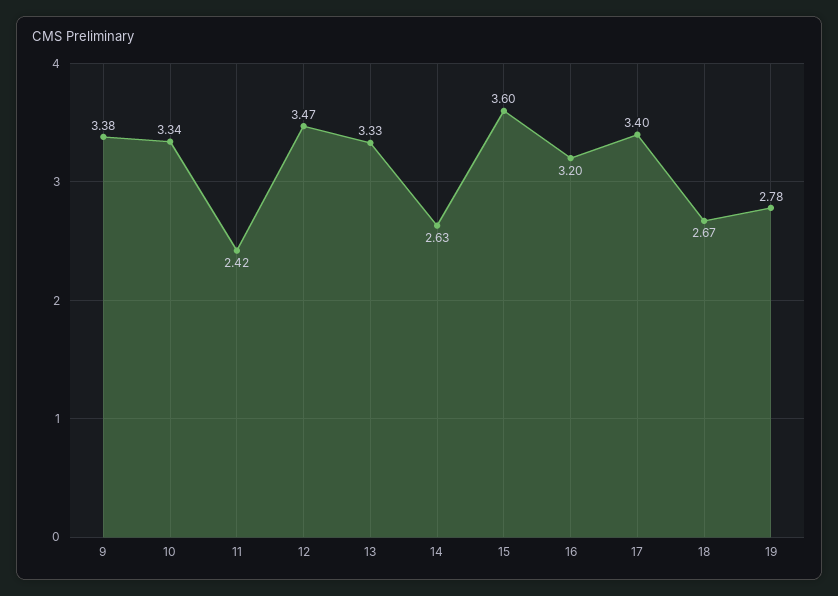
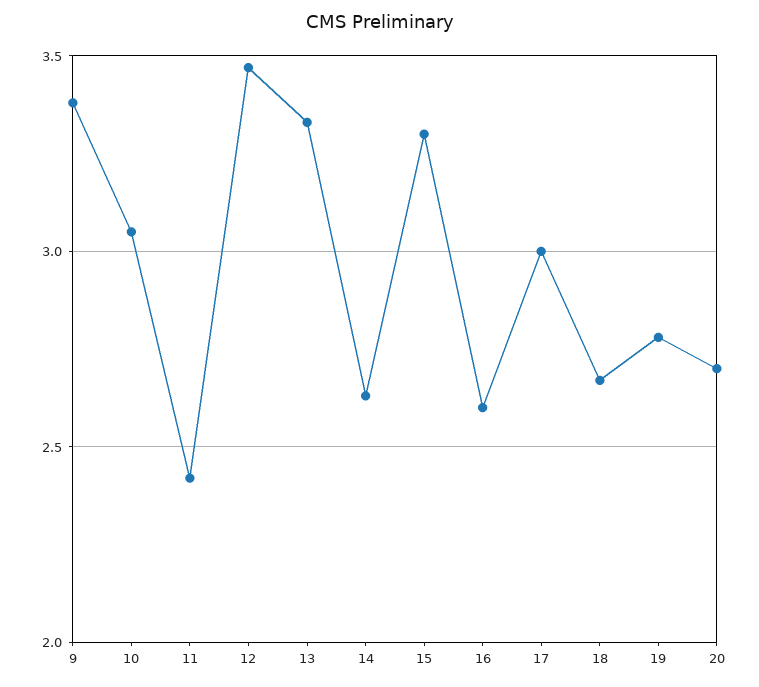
  {
    "9": 3.38,
-   "10": 3.34,
+   "10": 3.05,
    "11": 2.42,
    "12": 3.47,
    "13": 3.33,
    "14": 2.63,
-   "15": 3.6,
+   "15": 3.3,
-   "16": 3.2,
+   "16": 2.6,
-   "17": 3.4,
+   "17": 3,
    "18": 2.67,
-   "19": 2.78
+   "19": 2.78,
+   "20": 2.7
  }

